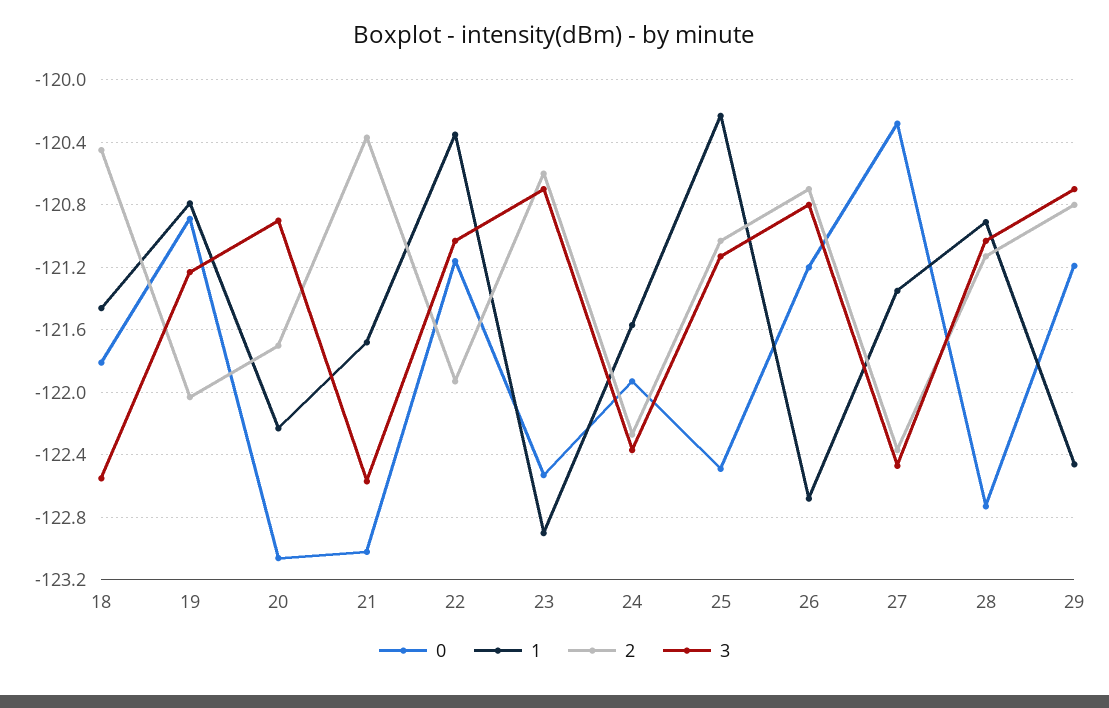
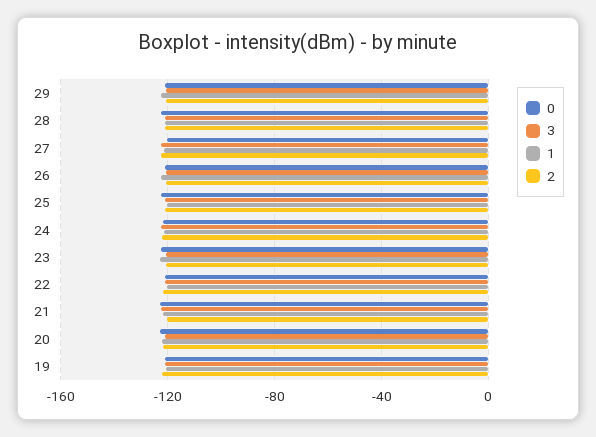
  {
    "0": {
-     "18": -121.8,
      "19": -120.9,
      "20": -123.05,
      "21": -123,
      "22": -121.15,
      "23": -122.55,
      "24": -121.95,
      "25": -122.5,
      "26": -121.2,
      "27": -120.3,
      "28": -122.75,
      "29": -121.2
    },
    "1": {
-     "18": -121.45,
      "19": -120.8,
      "20": -122.25,
      "21": -121.7,
      "22": -120.35,
      "23": -122.9,
      "24": -121.55,
      "25": -120.25,
      "26": -122.7,
      "27": -121.35,
      "28": -120.9,
      "29": -122.45
    },
    "2": {
-     "18": -120.45,
      "19": -122.05,
      "20": -121.7,
      "21": -120.35,
      "22": -121.95,
      "23": -120.6,
      "24": -122.25,
      "25": -121.05,
      "26": -120.7,
      "27": -122.35,
      "28": -121.15,
      "29": -120.8
    },
    "3": {
-     "18": -122.55,
      "19": -121.25,
      "20": -120.9,
      "21": -122.55,
      "22": -121.05,
      "23": -120.7,
      "24": -122.35,
      "25": -121.15,
      "26": -120.8,
      "27": -122.45,
      "28": -121.05,
      "29": -120.7
    }
  }

